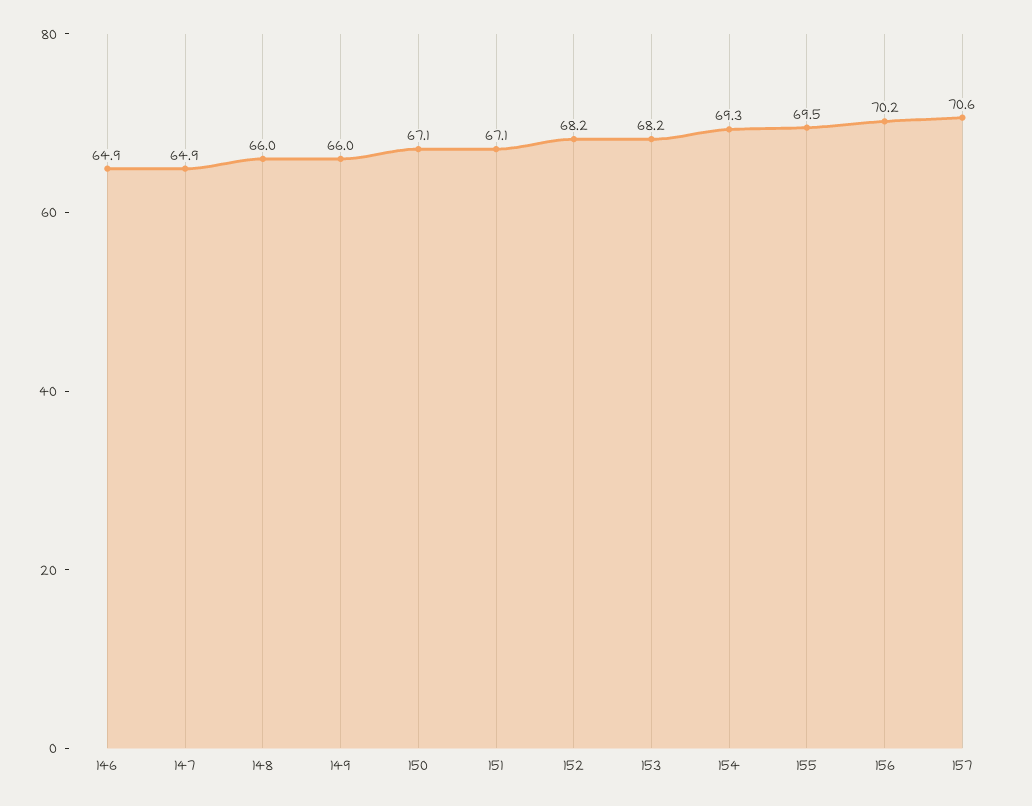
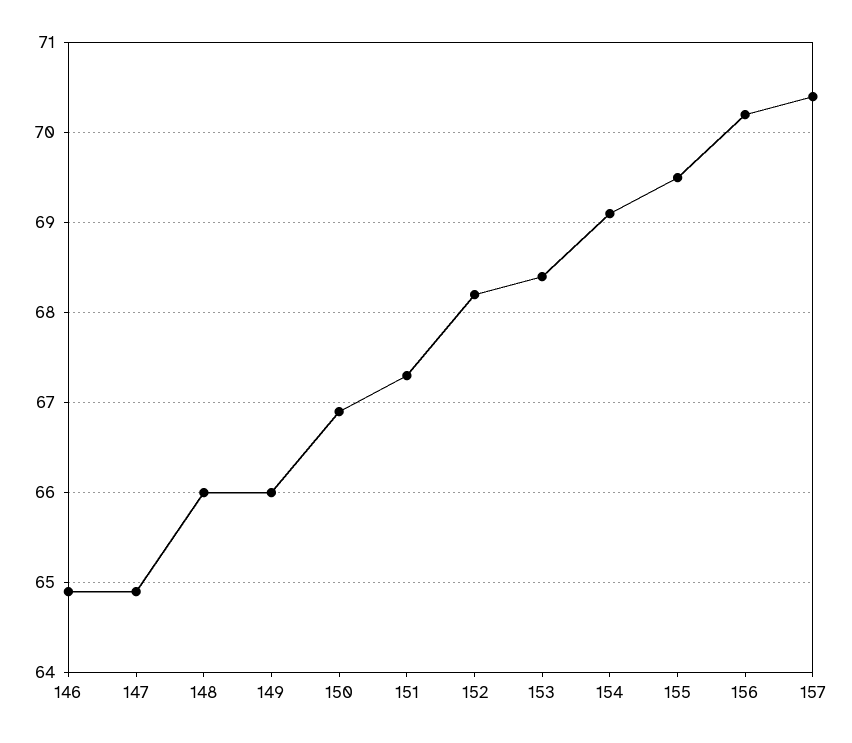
  {
    "146": 64.9,
    "147": 64.9,
    "148": 66,
    "149": 66,
-   "150": 67.1,
+   "150": 66.9,
-   "151": 67.1,
+   "151": 67.3,
    "152": 68.2,
-   "153": 68.2,
+   "153": 68.4,
-   "154": 69.3,
+   "154": 69.1,
    "155": 69.5,
    "156": 70.2,
-   "157": 70.6
+   "157": 70.4
  }

